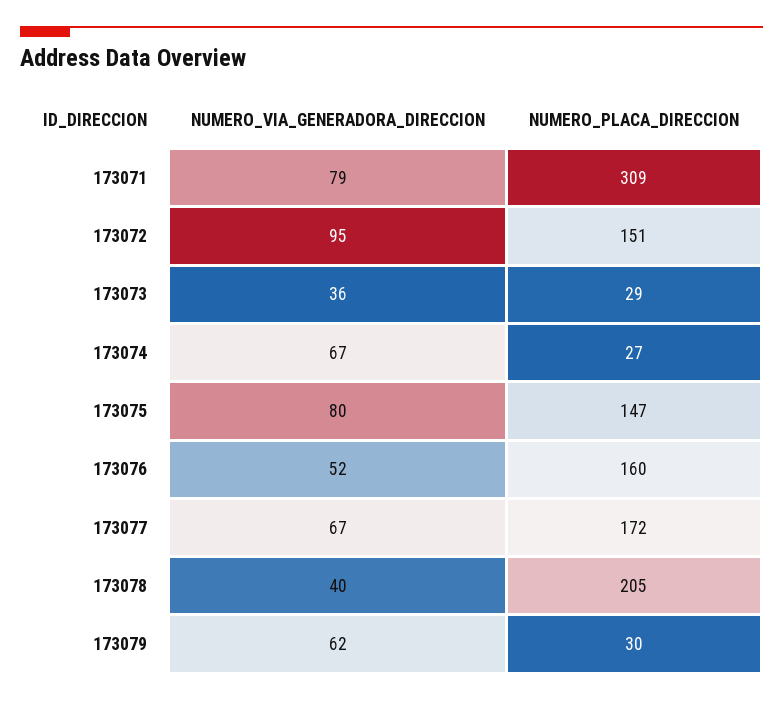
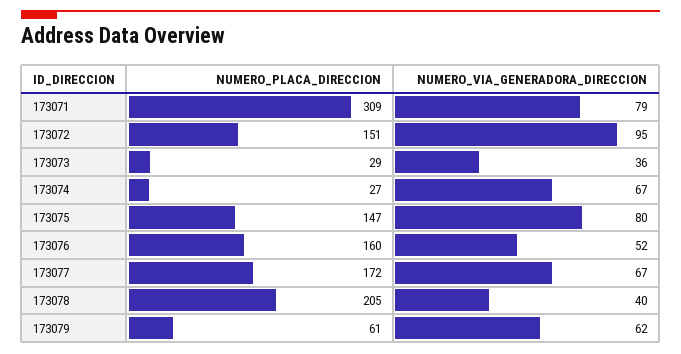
  {
    "NUMERO_VIA_GENERADORA_DIRECCION": {
      "173071": 79,
      "173072": 95,
      "173073": 36,
      "173074": 67,
      "173075": 80,
      "173076": 52,
      "173077": 67,
      "173078": 40,
      "173079": 62
    },
    "NUMERO_PLACA_DIRECCION": {
      "173071": 309,
      "173072": 151,
      "173073": 29,
      "173074": 27,
      "173075": 147,
      "173076": 160,
      "173077": 172,
      "173078": 205,
-     "173079": 30
+     "173079": 61
    }
  }

